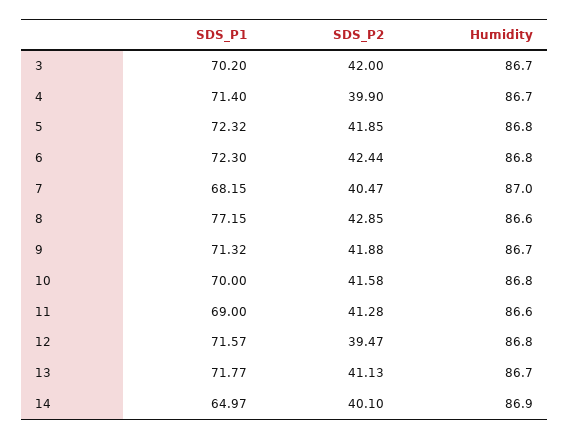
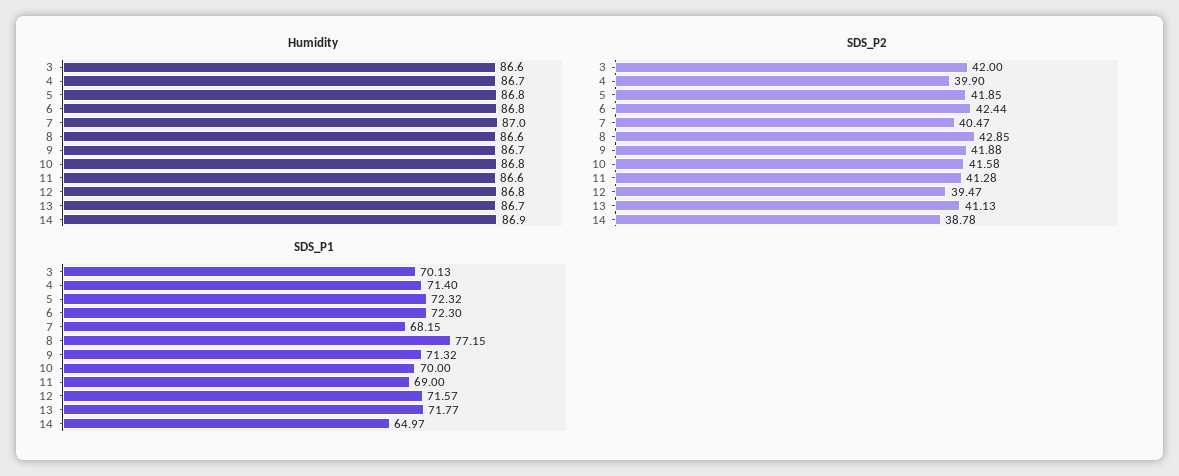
  {
    "SDS_P1": {
-     "3": 70.2,
+     "3": 70.13,
      "4": 71.4,
      "5": 72.32,
      "6": 72.3,
      "7": 68.15,
      "8": 77.15,
      "9": 71.32,
      "10": 70,
      "11": 69,
      "12": 71.57,
      "13": 71.77,
      "14": 64.97
    },
    "SDS_P2": {
      "3": 42,
      "4": 39.9,
      "5": 41.85,
      "6": 42.44,
      "7": 40.47,
      "8": 42.85,
      "9": 41.88,
      "10": 41.58,
      "11": 41.28,
      "12": 39.47,
      "13": 41.13,
-     "14": 40.1
+     "14": 38.78
    },
    "Humidity": {
-     "3": 86.7,
+     "3": 86.6,
      "4": 86.7,
      "5": 86.8,
      "6": 86.8,
      "7": 87,
      "8": 86.6,
      "9": 86.7,
      "10": 86.8,
      "11": 86.6,
      "12": 86.8,
      "13": 86.7,
      "14": 86.9
    }
  }

